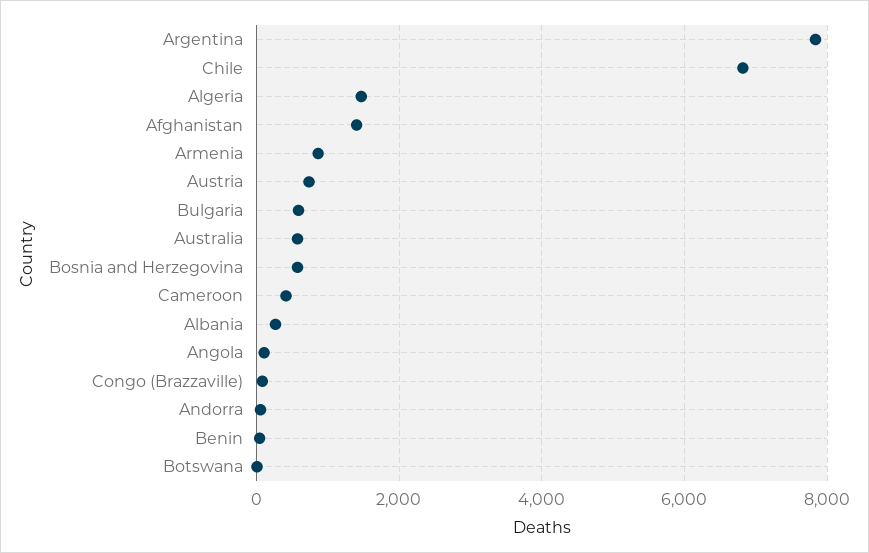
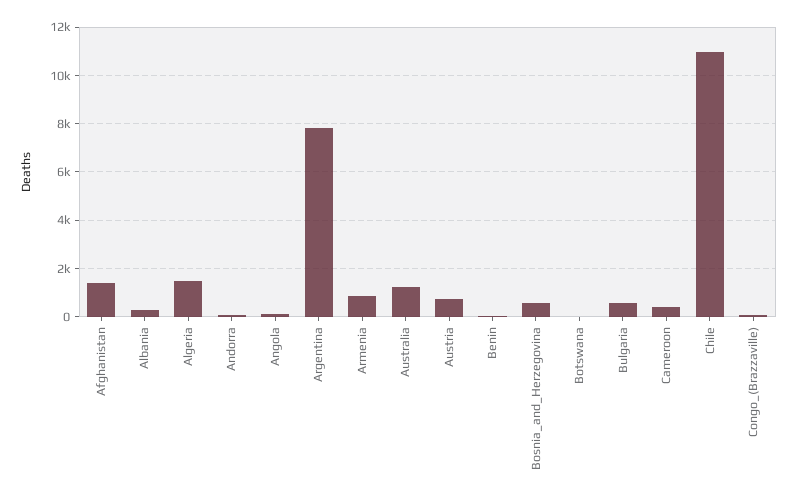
  {
    "Argentina": 7800,
-   "Chile": 6800,
+   "Chile": 11000,
    "Algeria": 1400,
    "Afghanistan": 1400,
    "Armenia": 800,
    "Austria": 800,
    "Bulgaria": 600,
-   "Australia": 600,
+   "Australia": 1250,
    "Bosnia and Herzegovina": 600,
    "Cameroon": 400,
    "Albania": 200,
    "Angola": 200,
    "Congo (Brazzaville)": 0,
    "Andorra": 0,
    "Benin": 0,
    "Botswana": 0
  }

